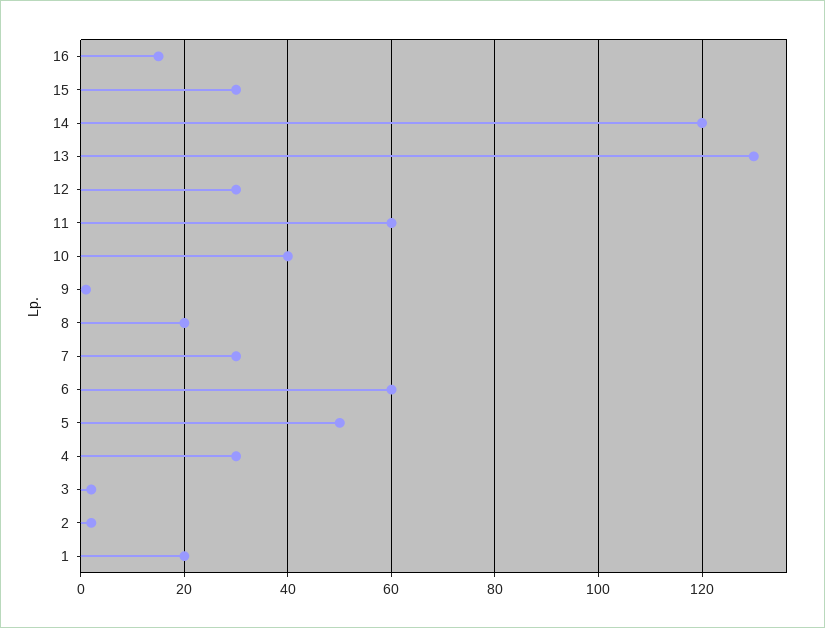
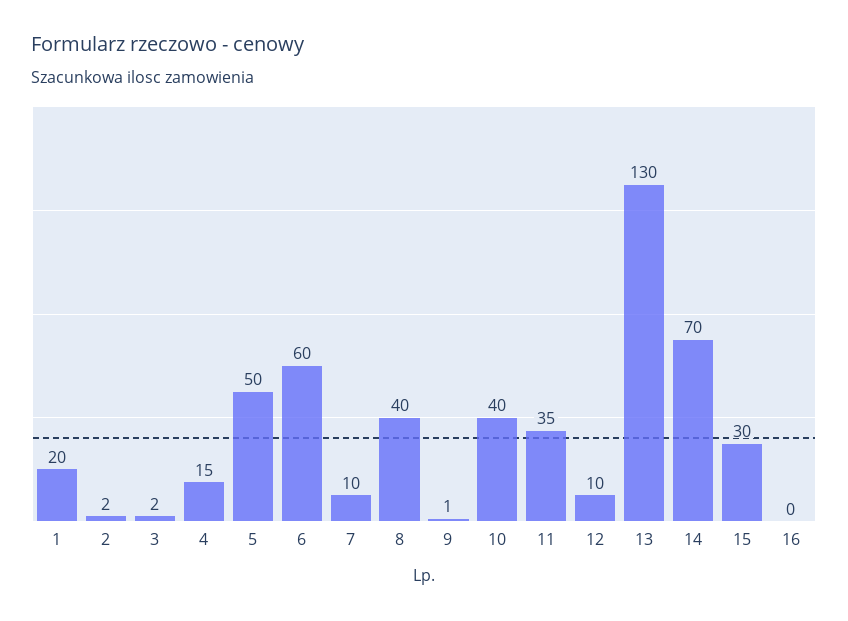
  {
-   "16": 15,
+   "16": 0,
    "15": 30,
-   "14": 120,
+   "14": 70,
    "13": 130,
-   "12": 30,
+   "12": 10,
-   "11": 60,
+   "11": 35,
    "10": 40,
    "9": 1,
-   "8": 20,
+   "8": 40,
-   "7": 30,
+   "7": 10,
    "6": 60,
    "5": 50,
-   "4": 30,
+   "4": 15,
    "3": 2,
    "2": 2,
    "1": 20
  }

